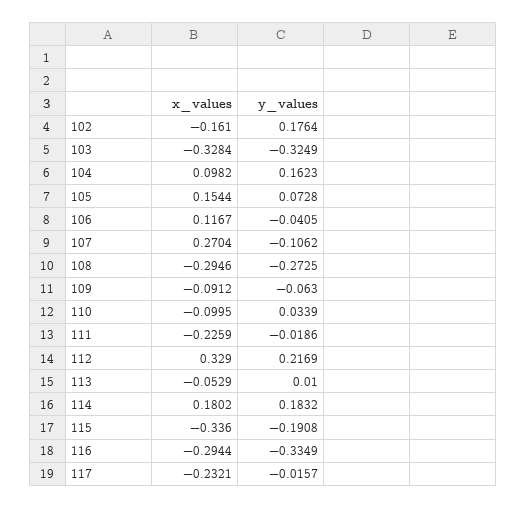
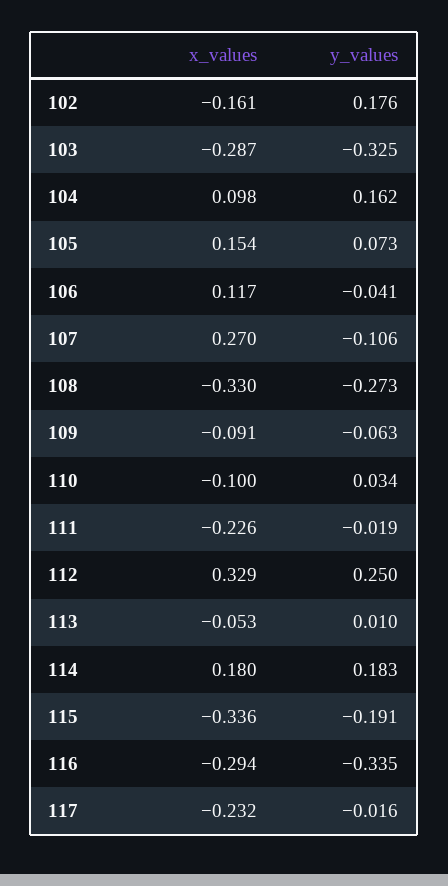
  {
    "x_values": {
      "102": -0.161,
-     "103": -0.3284,
+     "103": -0.287,
      "104": 0.0982,
      "105": 0.1544,
      "106": 0.1167,
      "107": 0.2704,
-     "108": -0.2946,
+     "108": -0.33,
      "109": -0.0912,
      "110": -0.0995,
      "111": -0.2259,
      "112": 0.329,
      "113": -0.0529,
      "114": 0.1802,
      "115": -0.336,
      "116": -0.2944,
      "117": -0.2321
    },
    "y_values": {
      "102": 0.1764,
      "103": -0.3249,
      "104": 0.1623,
      "105": 0.0728,
      "106": -0.0405,
      "107": -0.1062,
      "108": -0.2725,
      "109": -0.063,
      "110": 0.0339,
      "111": -0.0186,
-     "112": 0.2169,
+     "112": 0.25,
      "113": 0.01,
      "114": 0.1832,
      "115": -0.1908,
      "116": -0.3349,
      "117": -0.0157
    }
  }

